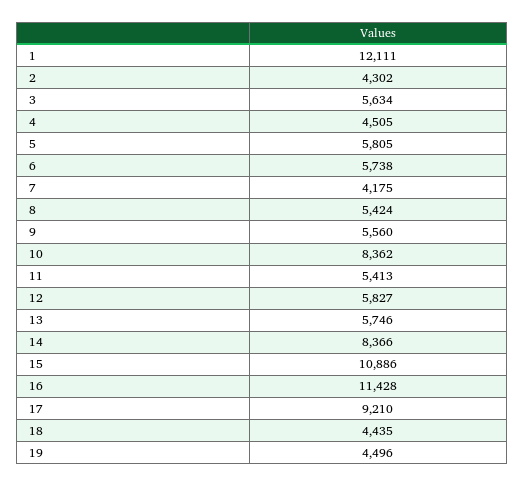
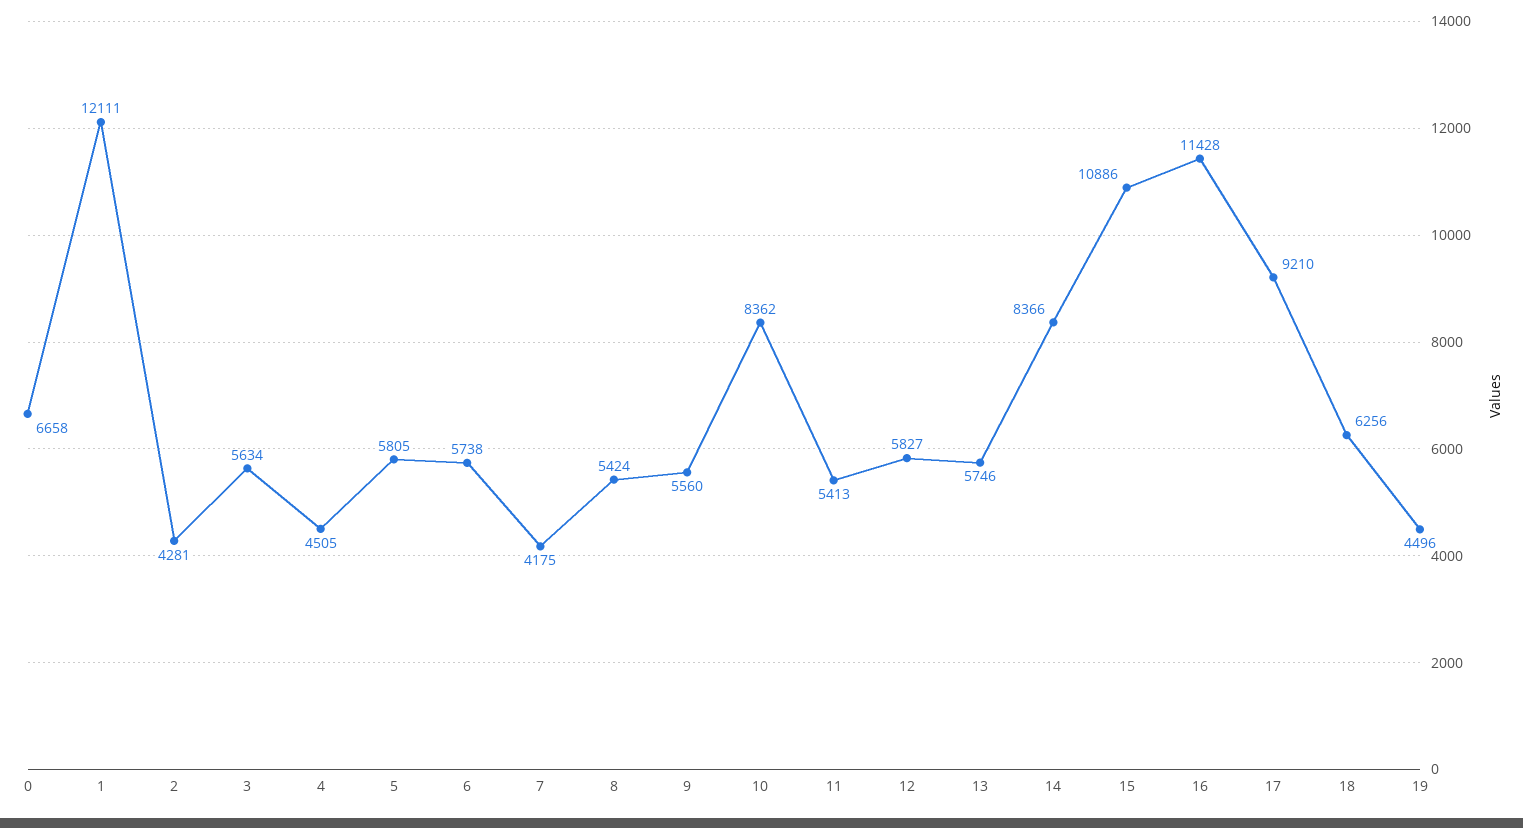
  {
    "1": 12111,
-   "2": 4302,
+   "2": 4281,
    "3": 5634,
    "4": 4505,
    "5": 5805,
    "6": 5738,
    "7": 4175,
    "8": 5424,
    "9": 5560,
    "10": 8362,
    "11": 5413,
    "12": 5827,
    "13": 5746,
    "14": 8366,
    "15": 10886,
    "16": 11428,
    "17": 9210,
-   "18": 4435,
+   "18": 6256,
-   "19": 4496
+   "19": 4496,
+   "0": 6658
  }

